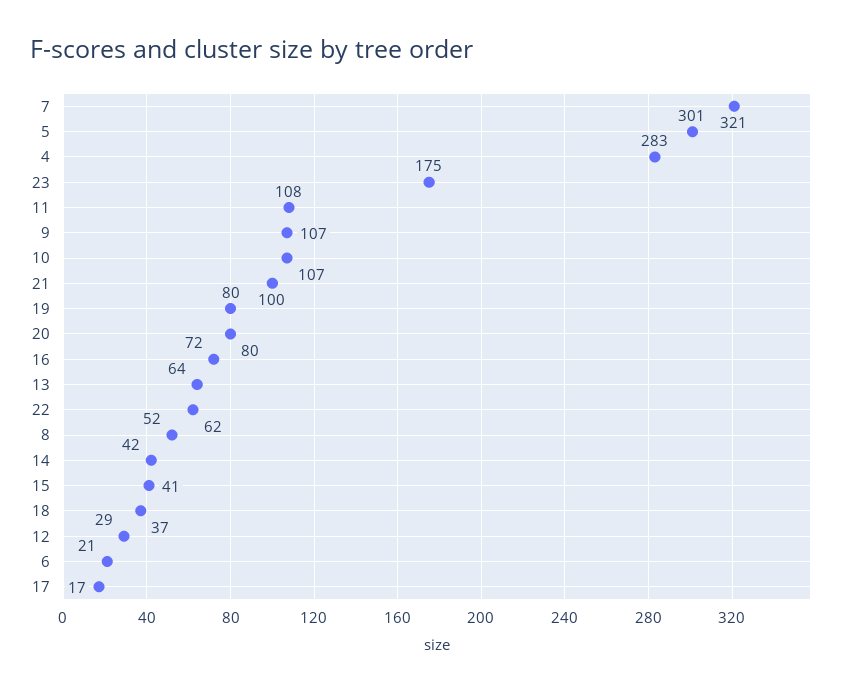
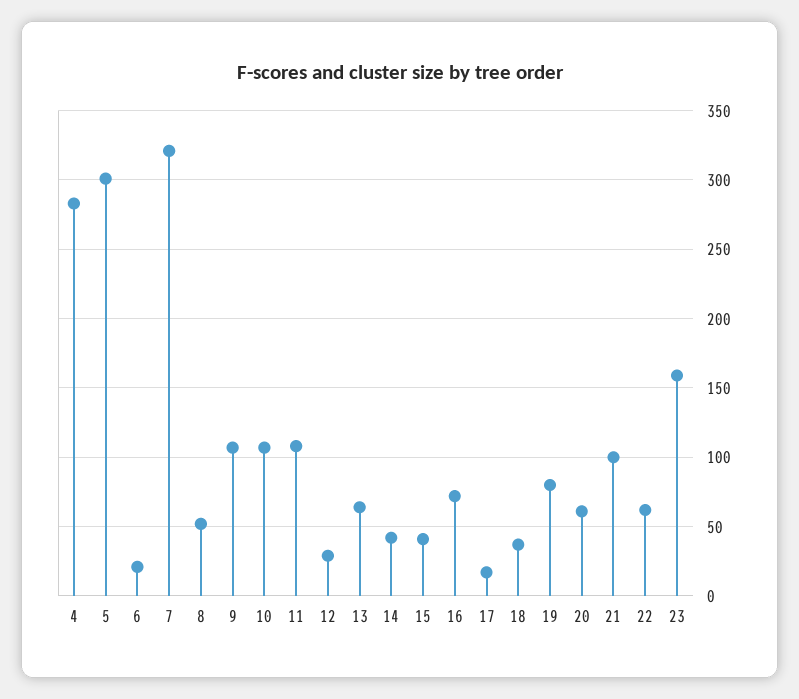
  {
    "7": 321,
    "5": 301,
    "4": 283,
-   "23": 175,
+   "23": 160,
    "11": 108,
    "9": 107,
    "10": 107,
    "21": 100,
    "19": 80,
-   "20": 80,
+   "20": 60,
    "16": 72,
    "13": 64,
    "22": 62,
    "8": 52,
    "14": 42,
    "15": 41,
    "18": 37,
    "12": 29,
    "6": 21,
    "17": 17
  }

